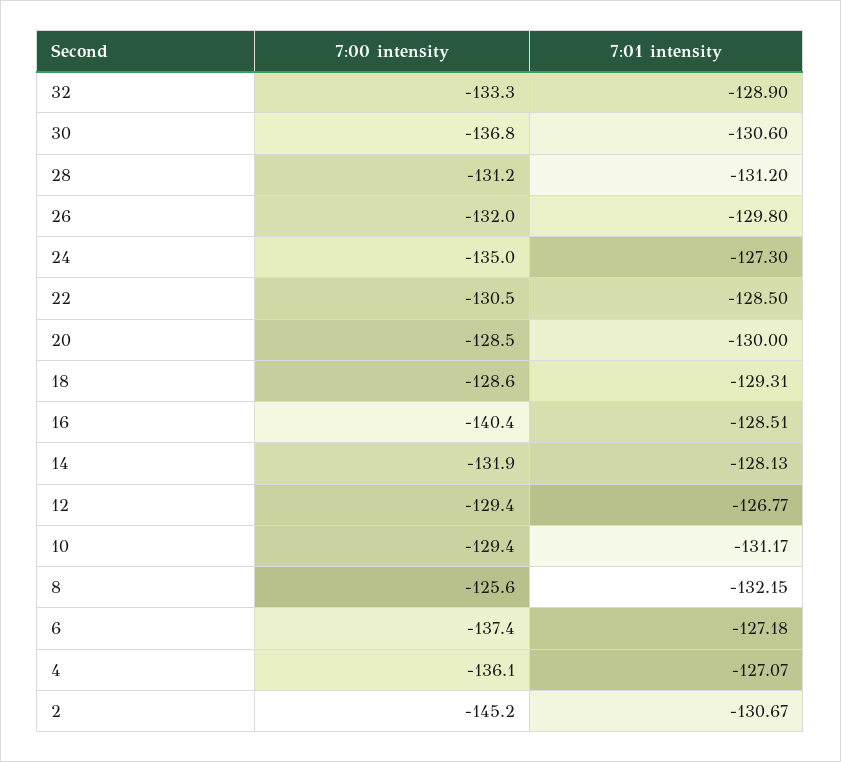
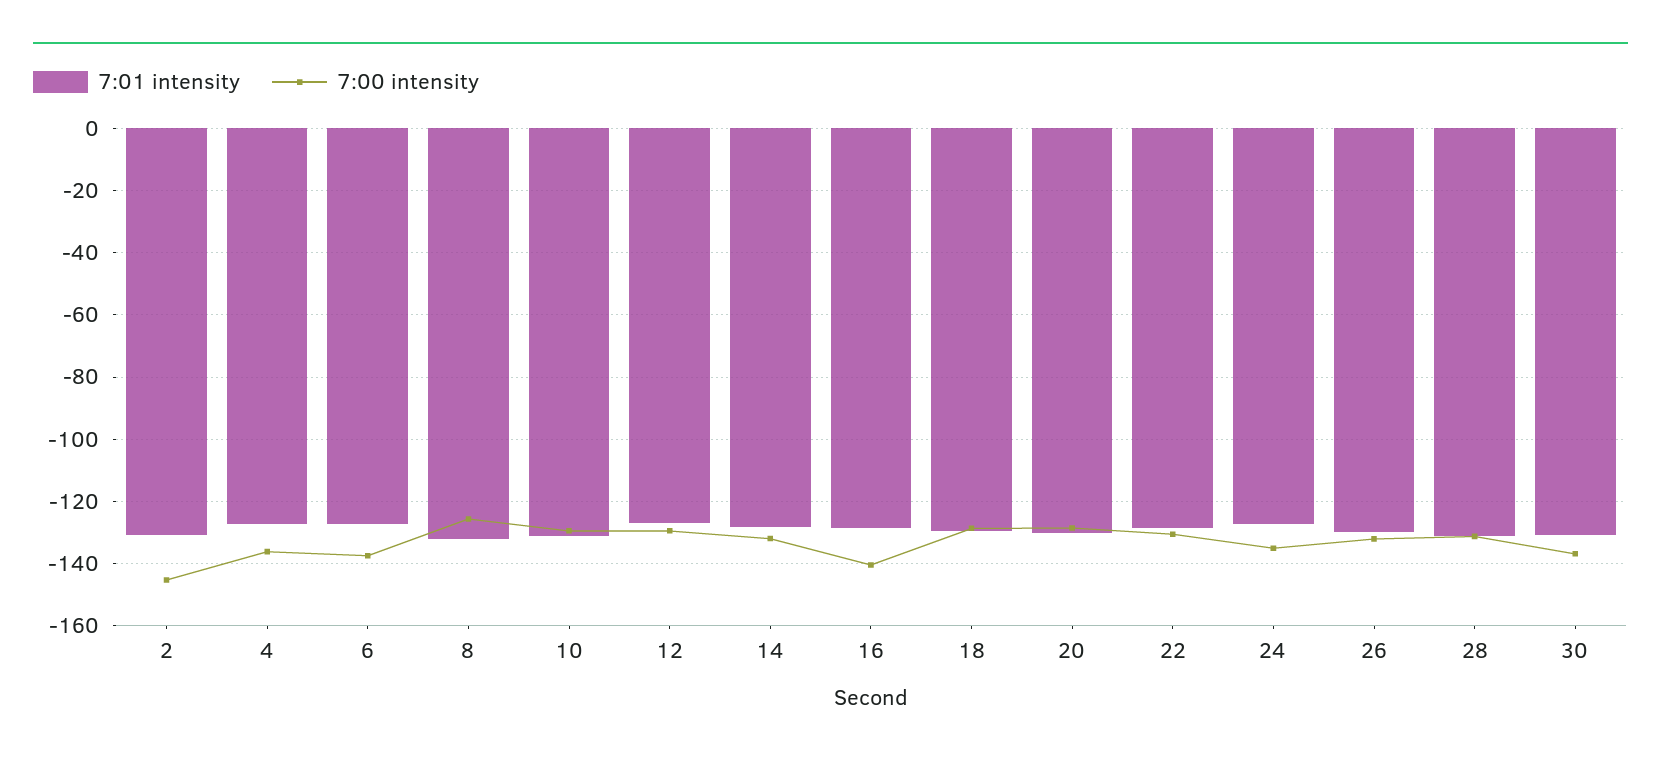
  {
    "7:00 intensity": {
-     "32": -133.3,
      "30": -136.8,
      "28": -131.2,
      "26": -132,
      "24": -135,
      "22": -130.5,
      "20": -128.5,
      "18": -128.6,
      "16": -140.4,
      "14": -131.9,
      "12": -129.4,
      "10": -129.4,
      "8": -125.6,
      "6": -137.4,
      "4": -136.1,
      "2": -145.2
    },
    "7:01 intensity": {
-     "32": -128.9,
      "30": -130.6,
      "28": -131.2,
      "26": -129.8,
      "24": -127.3,
      "22": -128.5,
      "20": -130,
      "18": -129.31,
      "16": -128.51,
      "14": -128.13,
      "12": -126.77,
      "10": -131.17,
      "8": -132.15,
      "6": -127.18,
      "4": -127.07,
      "2": -130.67
    }
  }

